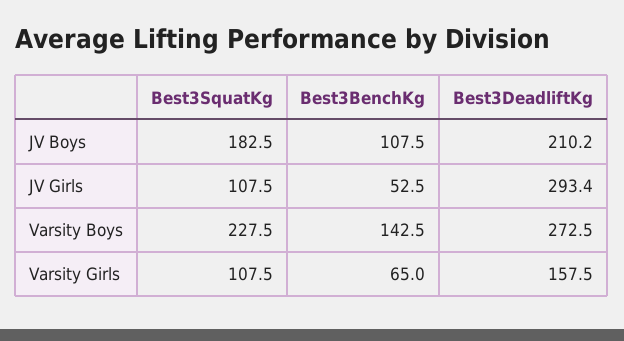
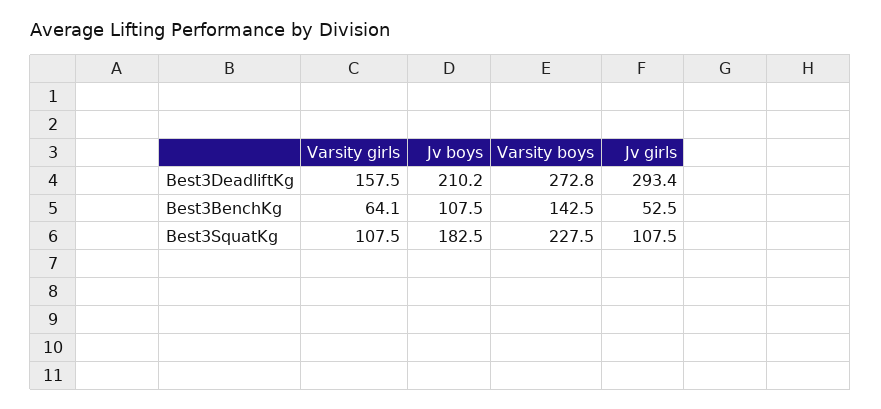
  {
    "Best3SquatKg": {
      "JV Boys": 182.5,
      "JV Girls": 107.5,
      "Varsity Boys": 227.5,
      "Varsity Girls": 107.5
    },
    "Best3BenchKg": {
      "JV Boys": 107.5,
      "JV Girls": 52.5,
      "Varsity Boys": 142.5,
-     "Varsity Girls": 65
+     "Varsity Girls": 64.1
    },
    "Best3DeadliftKg": {
      "JV Boys": 210.2,
      "JV Girls": 293.4,
-     "Varsity Boys": 272.5,
+     "Varsity Boys": 272.8,
      "Varsity Girls": 157.5
    }
  }

